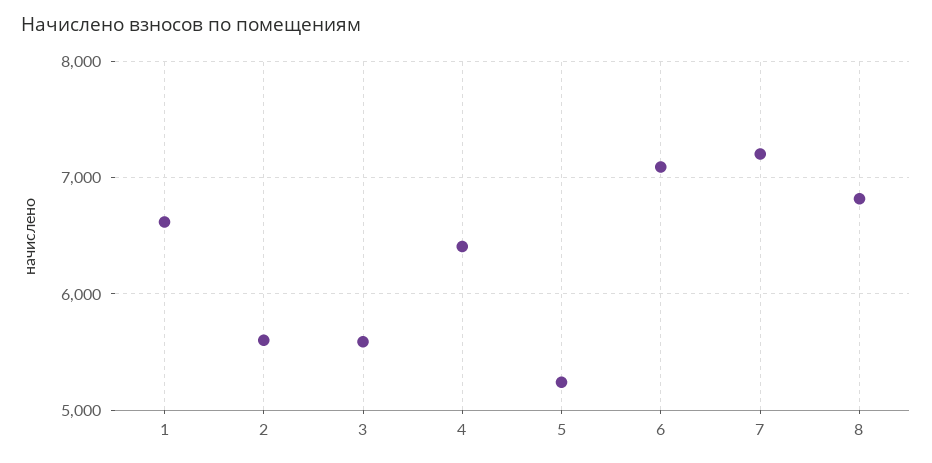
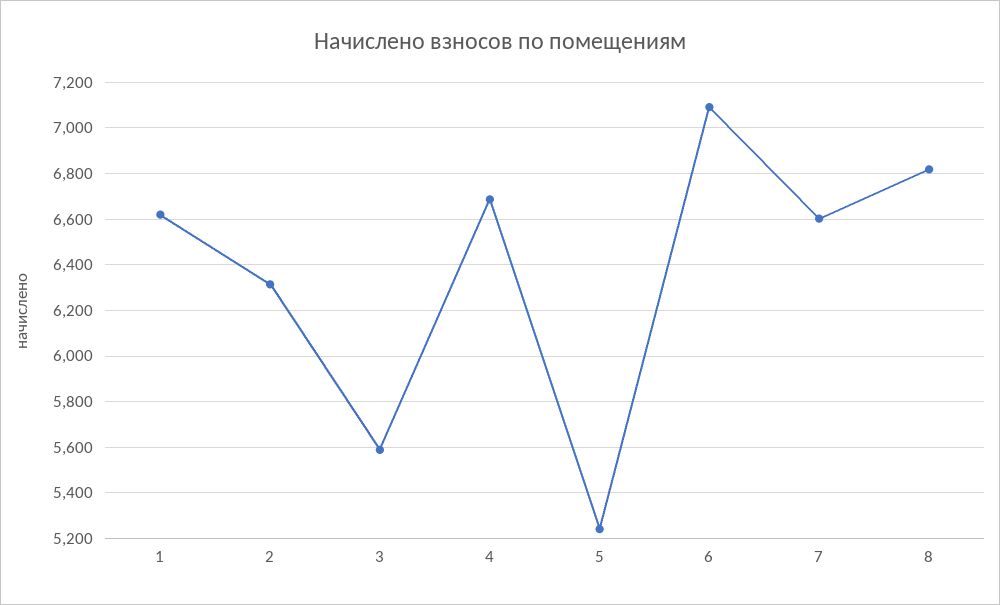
  {
    "1": 6600,
-   "2": 5600,
+   "2": 6300,
    "3": 5600,
-   "4": 6400,
+   "4": 6700,
    "5": 5250,
    "6": 7100,
-   "7": 7200,
+   "7": 6600,
    "8": 6800
  }

